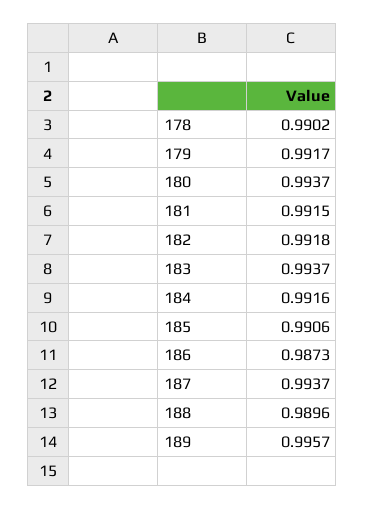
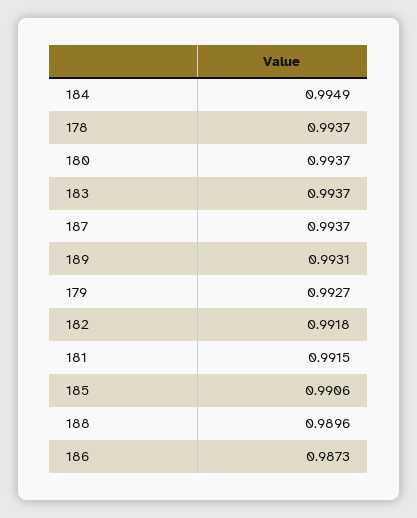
  {
-   "178": 0.9902,
+   "178": 0.9937,
-   "179": 0.9917,
+   "179": 0.9927,
    "180": 0.9937,
    "181": 0.9915,
    "182": 0.9918,
    "183": 0.9937,
-   "184": 0.9916,
+   "184": 0.9949,
    "185": 0.9906,
    "186": 0.9873,
    "187": 0.9937,
    "188": 0.9896,
-   "189": 0.9957
+   "189": 0.9931
  }

